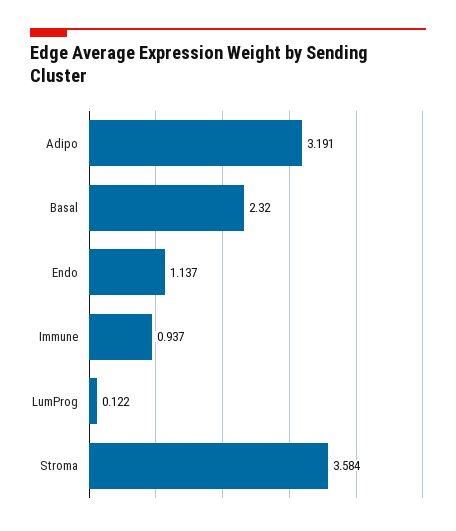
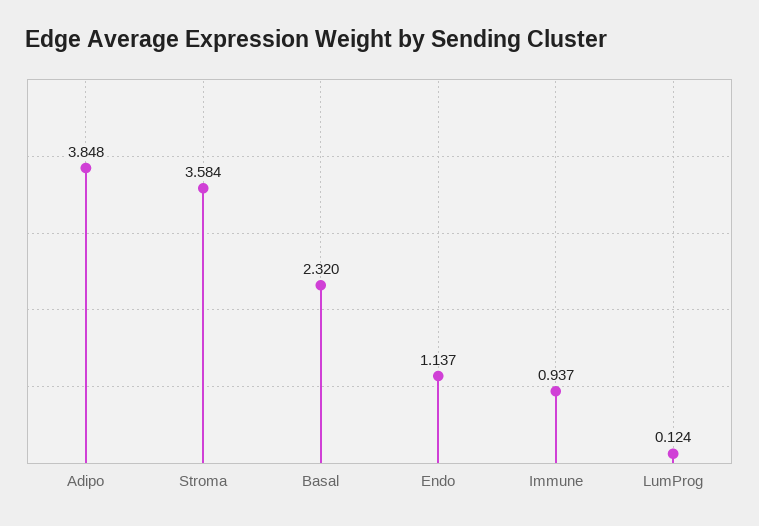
  {
-   "Adipo": 3.191,
+   "Adipo": 3.848,
    "Basal": 2.32,
    "Endo": 1.137,
    "Immune": 0.937,
-   "LumProg": 0.122,
+   "LumProg": 0.124,
    "Stroma": 3.584
  }

